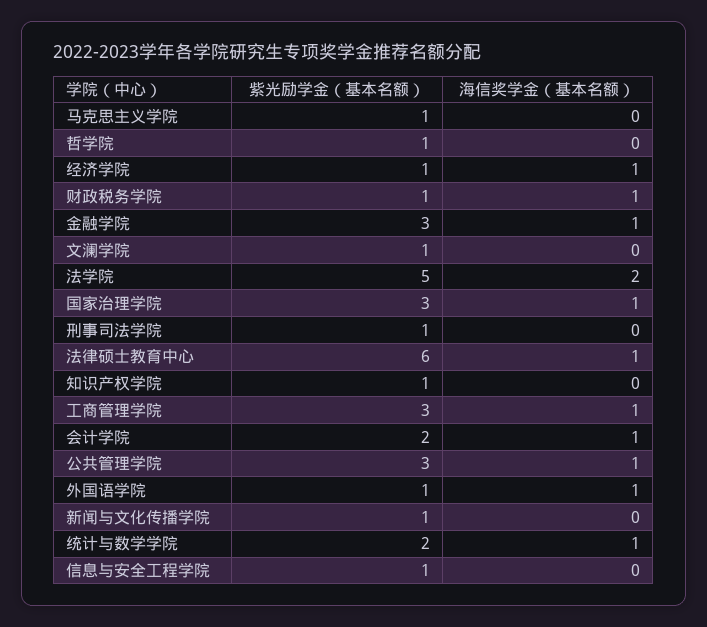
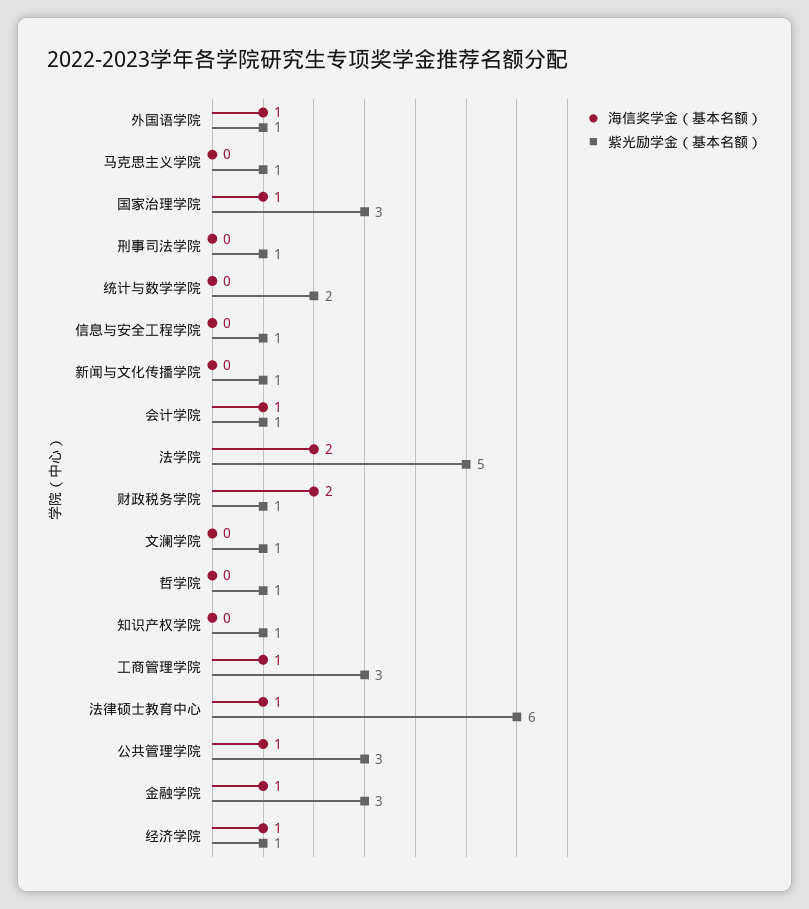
  {
    "紫光励学金（基本名额）": {
      "马克思主义学院": 1,
      "哲学院": 1,
      "经济学院": 1,
      "财政税务学院": 1,
      "金融学院": 3,
      "文澜学院": 1,
      "法学院": 5,
      "国家治理学院": 3,
      "刑事司法学院": 1,
      "法律硕士教育中心": 6,
      "知识产权学院": 1,
      "工商管理学院": 3,
-     "会计学院": 2,
+     "会计学院": 1,
      "公共管理学院": 3,
      "外国语学院": 1,
      "新闻与文化传播学院": 1,
      "统计与数学学院": 2,
      "信息与安全工程学院": 1
    },
    "海信奖学金（基本名额）": {
      "马克思主义学院": 0,
      "哲学院": 0,
      "经济学院": 1,
-     "财政税务学院": 1,
+     "财政税务学院": 2,
      "金融学院": 1,
      "文澜学院": 0,
      "法学院": 2,
      "国家治理学院": 1,
      "刑事司法学院": 0,
      "法律硕士教育中心": 1,
      "知识产权学院": 0,
      "工商管理学院": 1,
      "会计学院": 1,
      "公共管理学院": 1,
      "外国语学院": 1,
      "新闻与文化传播学院": 0,
-     "统计与数学学院": 1,
+     "统计与数学学院": 0,
      "信息与安全工程学院": 0
    }
  }

